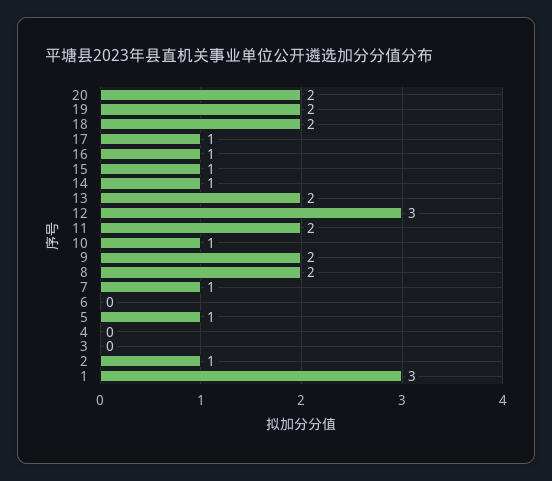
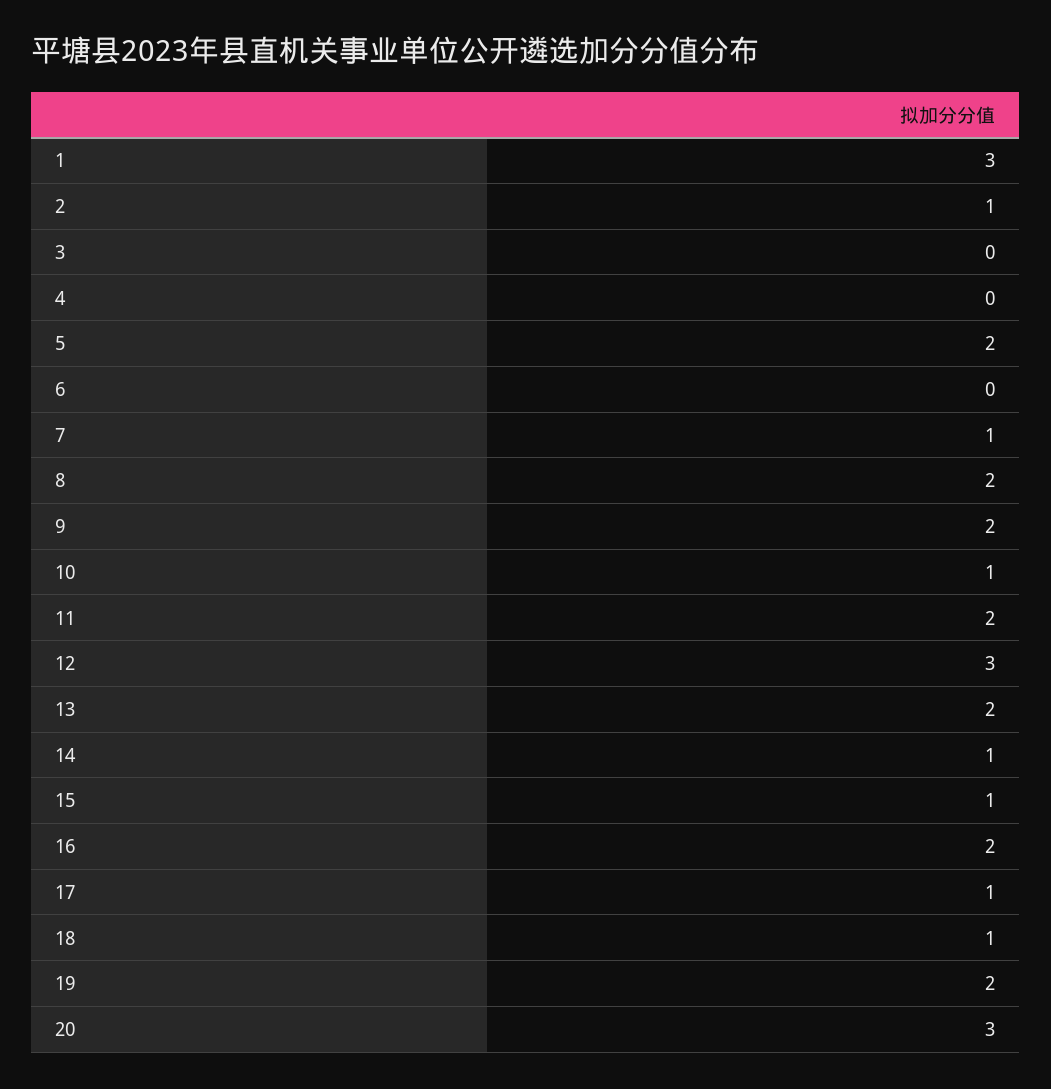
  {
-   "20": 2,
+   "20": 3,
    "19": 2,
-   "18": 2,
+   "18": 1,
    "17": 1,
-   "16": 1,
+   "16": 2,
    "15": 1,
    "14": 1,
    "13": 2,
    "12": 3,
    "11": 2,
    "10": 1,
    "9": 2,
    "8": 2,
    "7": 1,
    "6": 0,
-   "5": 1,
+   "5": 2,
    "4": 0,
    "3": 0,
    "2": 1,
    "1": 3
  }

